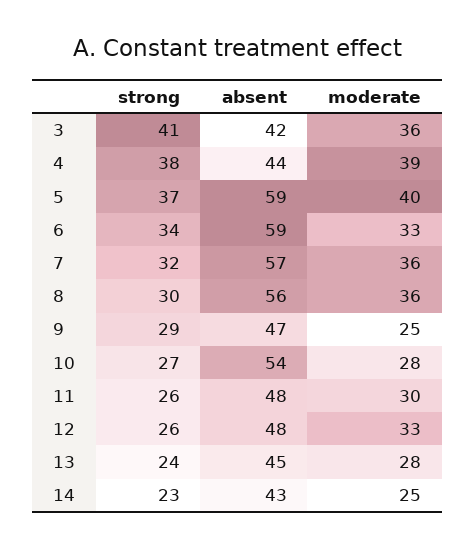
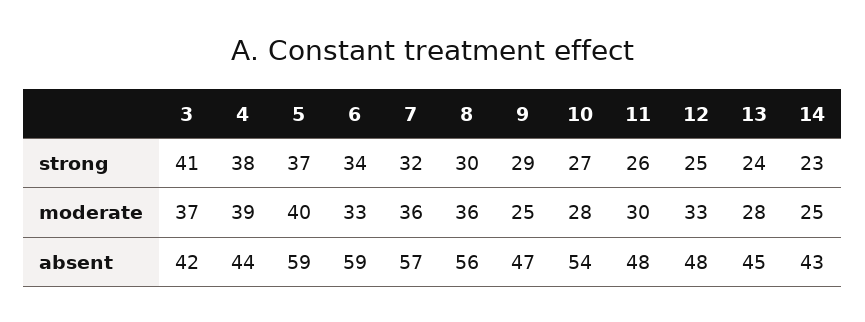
  {
    "strong": {
      "3": 41,
      "4": 38,
      "5": 37,
      "6": 34,
      "7": 32,
      "8": 30,
      "9": 29,
      "10": 27,
      "11": 26,
-     "12": 26,
+     "12": 25,
      "13": 24,
      "14": 23
    },
    "absent": {
      "3": 42,
      "4": 44,
      "5": 59,
      "6": 59,
      "7": 57,
      "8": 56,
      "9": 47,
      "10": 54,
      "11": 48,
      "12": 48,
      "13": 45,
      "14": 43
    },
    "moderate": {
-     "3": 36,
+     "3": 37,
      "4": 39,
      "5": 40,
      "6": 33,
      "7": 36,
      "8": 36,
      "9": 25,
      "10": 28,
      "11": 30,
      "12": 33,
      "13": 28,
      "14": 25
    }
  }

